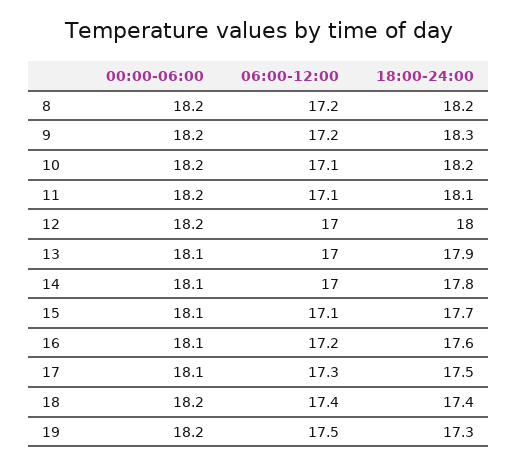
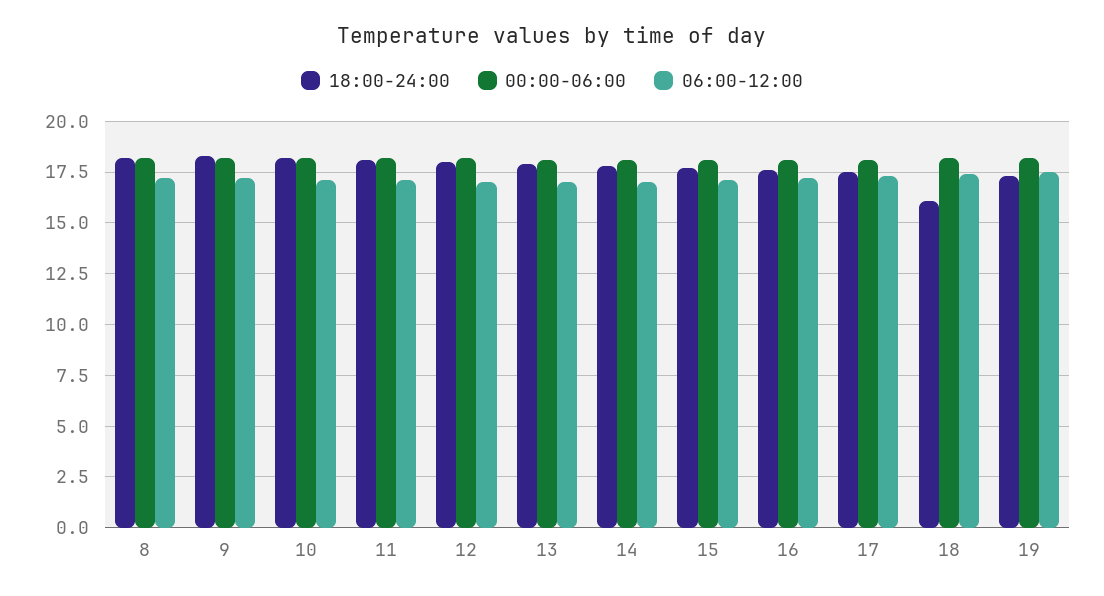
  {
    "00:00-06:00": {
      "8": 18.2,
      "9": 18.2,
      "10": 18.2,
      "11": 18.2,
      "12": 18.2,
      "13": 18.1,
      "14": 18.1,
      "15": 18.1,
      "16": 18.1,
      "17": 18.1,
      "18": 18.2,
      "19": 18.2
    },
    "06:00-12:00": {
      "8": 17.2,
      "9": 17.2,
      "10": 17.1,
      "11": 17.1,
      "12": 17,
      "13": 17,
      "14": 17,
      "15": 17.1,
      "16": 17.2,
      "17": 17.3,
      "18": 17.4,
      "19": 17.5
    },
    "18:00-24:00": {
      "8": 18.2,
      "9": 18.3,
      "10": 18.2,
      "11": 18.1,
      "12": 18,
      "13": 17.9,
      "14": 17.8,
      "15": 17.7,
      "16": 17.6,
      "17": 17.5,
-     "18": 17.4,
+     "18": 16,
      "19": 17.3
    }
  }

